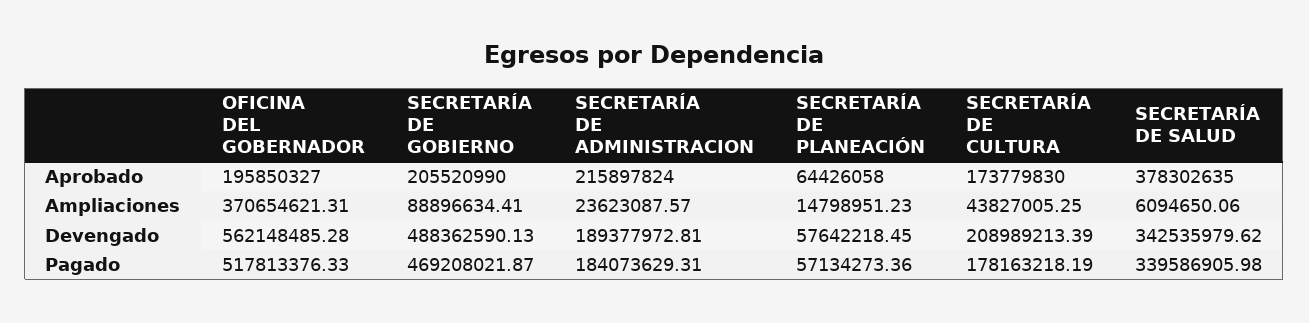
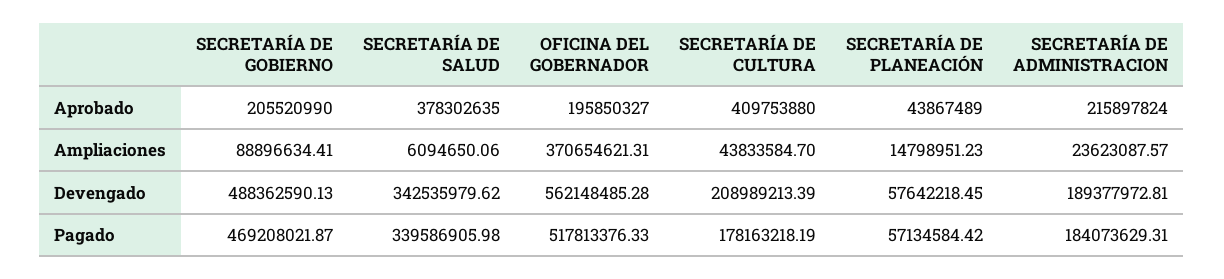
  {
    "OFICINA DEL GOBERNADOR": {
      "Aprobado": 195850327,
      "Ampliaciones": 370654621.31,
      "Devengado": 562148485.28,
      "Pagado": 517813376.33
    },
    "SECRETARÍA DE GOBIERNO": {
      "Aprobado": 205520990,
      "Ampliaciones": 88896634.41,
      "Devengado": 488362590.13,
      "Pagado": 469208021.87
    },
    "SECRETARÍA DE ADMINISTRACION": {
      "Aprobado": 215897824,
      "Ampliaciones": 23623087.57,
      "Devengado": 189377972.81,
      "Pagado": 184073629.31
    },
    "SECRETARÍA DE PLANEACIÓN": {
-     "Aprobado": 64426058,
+     "Aprobado": 43867489,
      "Ampliaciones": 14798951.23,
      "Devengado": 57642218.45,
-     "Pagado": 57134273.36
+     "Pagado": 57134584.42
    },
    "SECRETARÍA DE CULTURA": {
-     "Aprobado": 173779830,
+     "Aprobado": 409753880,
-     "Ampliaciones": 43827005.25,
+     "Ampliaciones": 43833584.7,
      "Devengado": 208989213.39,
      "Pagado": 178163218.19
    },
    "SECRETARÍA DE SALUD": {
      "Aprobado": 378302635,
      "Ampliaciones": 6094650.06,
      "Devengado": 342535979.62,
      "Pagado": 339586905.98
    }
  }

